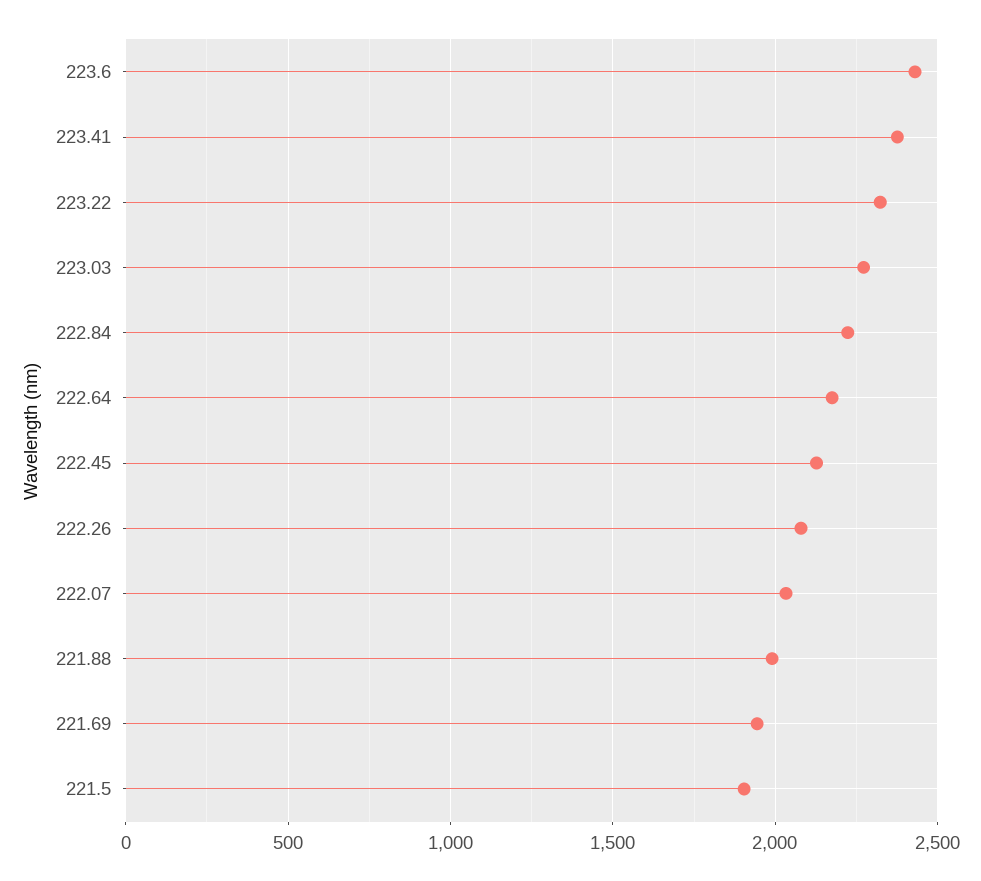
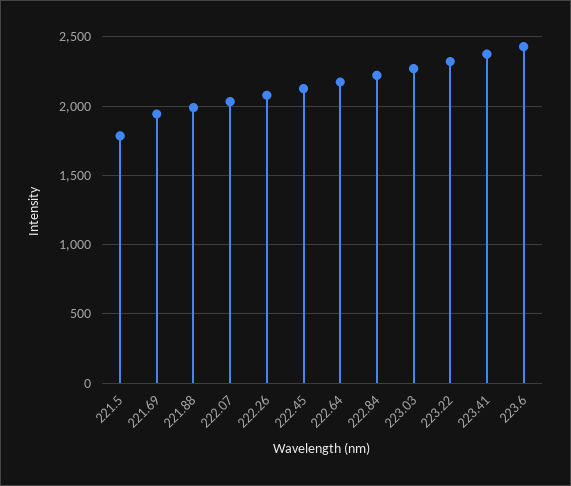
  {
    "223.6": 2450,
    "223.41": 2400,
    "223.22": 2300,
    "223.03": 2250,
    "222.84": 2200,
    "222.64": 2200,
    "222.45": 2150,
    "222.26": 2100,
    "222.07": 2050,
    "221.88": 2000,
    "221.69": 1950,
-   "221.5": 1900
+   "221.5": 1800
  }

